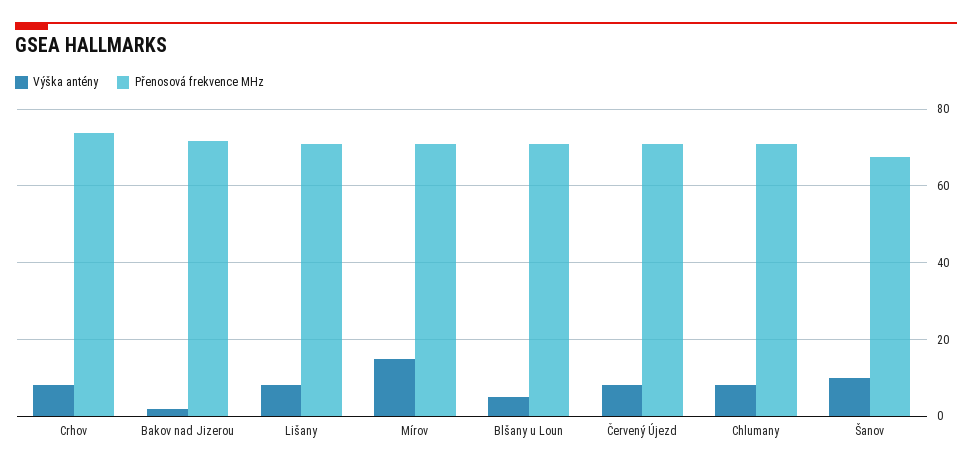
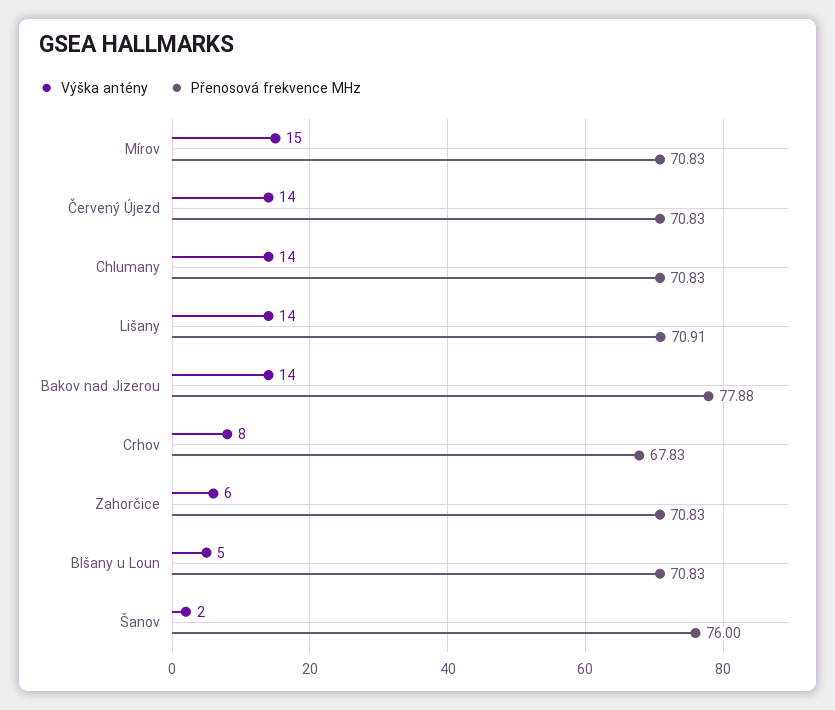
  {
    "Výška antény": {
      "Crhov": 8,
-     "Bakov nad Jizerou": 2,
+     "Bakov nad Jizerou": 14,
-     "Lišany": 8,
+     "Lišany": 14,
      "Mírov": 15,
      "Blšany u Loun": 5,
-     "Červený Újezd": 8,
+     "Červený Újezd": 14,
-     "Chlumany": 8,
+     "Chlumany": 14,
-     "Šanov": 10
+     "Šanov": 2,
+     "Zahorčice": 6
    },
    "Přenosová frekvence MHz": {
-     "Crhov": 74,
+     "Crhov": 67.83,
-     "Bakov nad Jizerou": 72,
+     "Bakov nad Jizerou": 77.88,
      "Lišany": 70.91,
      "Mírov": 70.83,
      "Blšany u Loun": 70.83,
      "Červený Újezd": 70.83,
      "Chlumany": 70.83,
-     "Šanov": 68
+     "Šanov": 76,
+     "Zahorčice": 70.83
    }
  }

